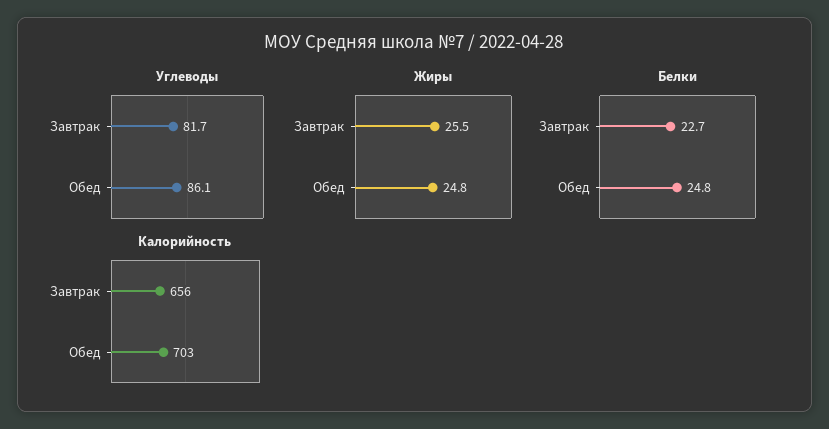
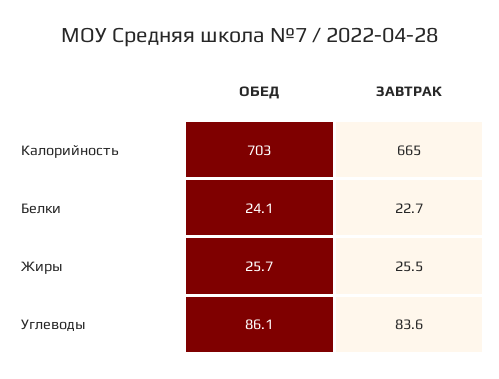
  {
    "Углеводы": {
-     "Завтрак": 81.7,
+     "Завтрак": 83.6,
      "Обед": 86.1
    },
    "Жиры": {
      "Завтрак": 25.5,
-     "Обед": 24.8
+     "Обед": 25.7
    },
    "Белки": {
      "Завтрак": 22.7,
-     "Обед": 24.8
+     "Обед": 24.1
    },
    "Калорийность": {
-     "Завтрак": 656,
+     "Завтрак": 665,
      "Обед": 703
    }
  }

